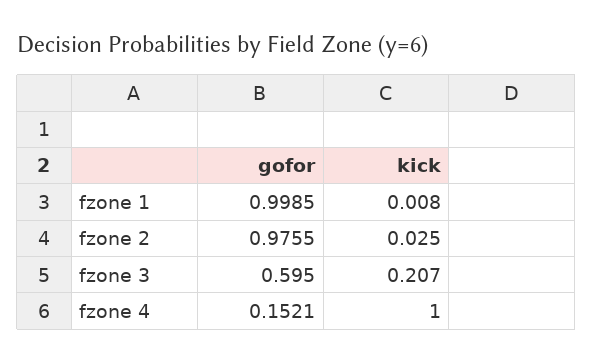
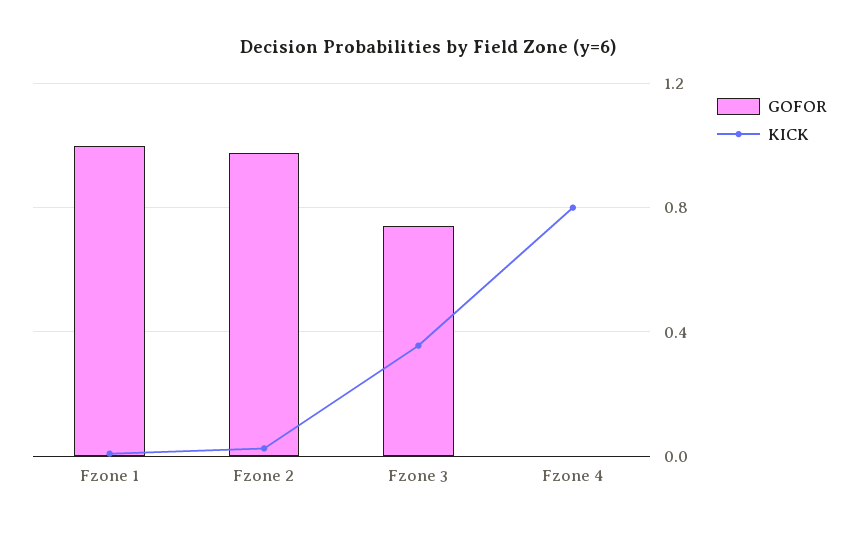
  {
    "gofor": {
      "fzone 1": 0.9985,
      "fzone 2": 0.9755,
-     "fzone 3": 0.595,
+     "fzone 3": 0.75,
-     "fzone 4": 0.1521
+     "fzone 4": 0
    },
    "kick": {
      "fzone 1": 0.008,
      "fzone 2": 0.025,
-     "fzone 3": 0.207,
+     "fzone 3": 0.35,
-     "fzone 4": 1
+     "fzone 4": 0.8
    }
  }

